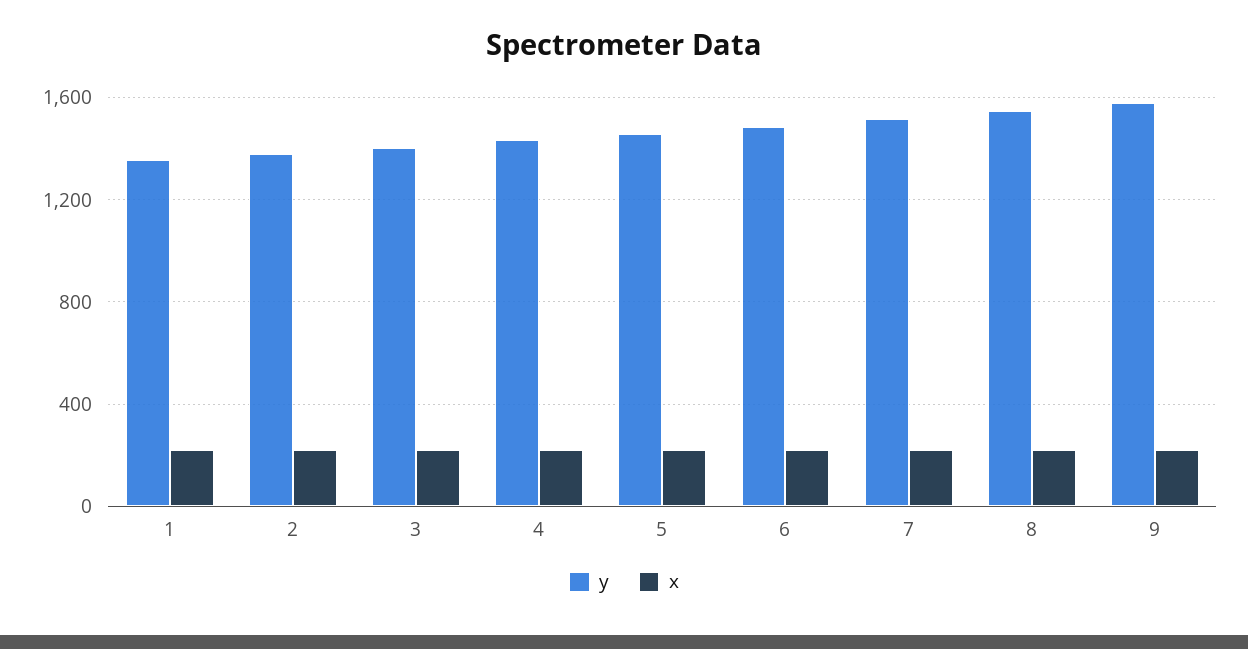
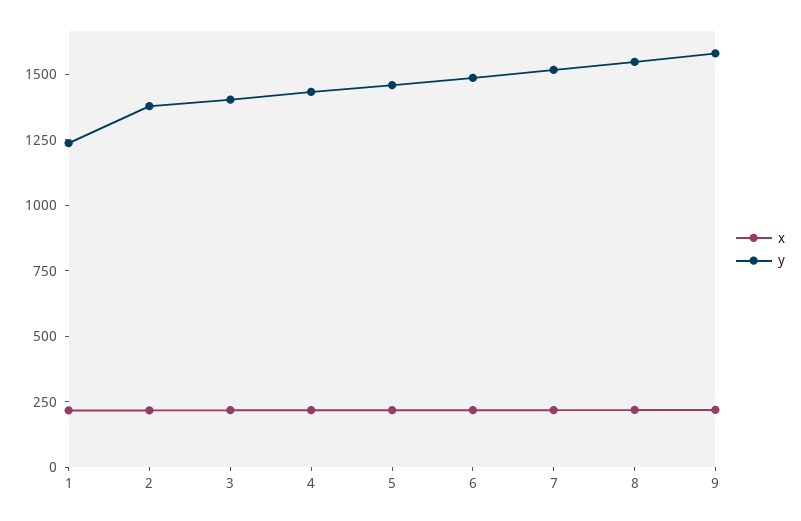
  {
    "y": {
-     "1": 1350,
+     "1": 1250,
      "2": 1400,
      "3": 1400,
      "4": 1450,
      "5": 1450,
      "6": 1500,
      "7": 1500,
      "8": 1550,
      "9": 1600
    },
    "x": {
      "1": 200,
      "2": 200,
      "3": 200,
      "4": 200,
      "5": 200,
      "6": 200,
      "7": 200,
      "8": 200,
      "9": 200
    }
  }

